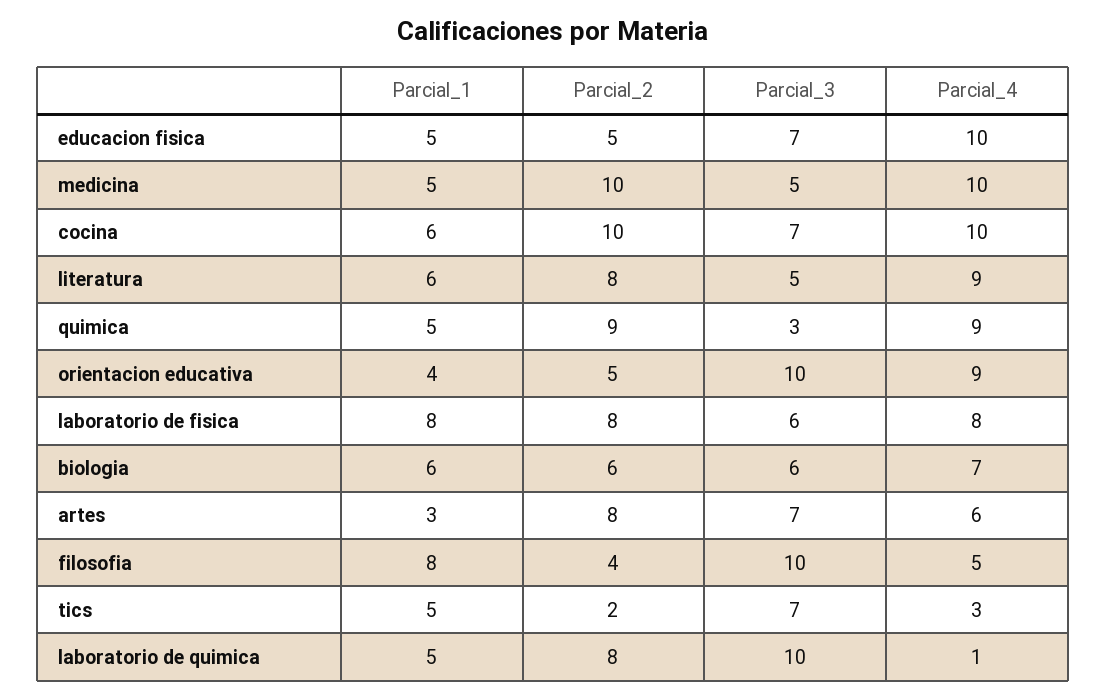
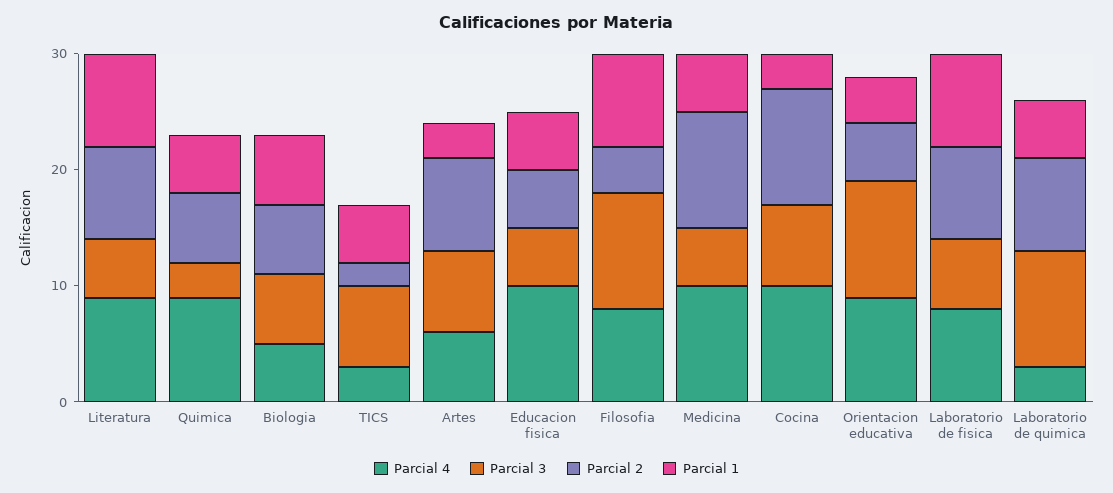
  {
    "Parcial_1": {
      "educacion fisica": 5,
      "medicina": 5,
-     "cocina": 6,
+     "cocina": 3,
-     "literatura": 6,
+     "literatura": 8,
      "quimica": 5,
      "orientacion educativa": 4,
      "laboratorio de fisica": 8,
      "biologia": 6,
      "artes": 3,
      "filosofia": 8,
      "tics": 5,
      "laboratorio de quimica": 5
    },
    "Parcial_2": {
      "educacion fisica": 5,
      "medicina": 10,
      "cocina": 10,
      "literatura": 8,
-     "quimica": 9,
+     "quimica": 6,
      "orientacion educativa": 5,
      "laboratorio de fisica": 8,
      "biologia": 6,
      "artes": 8,
      "filosofia": 4,
      "tics": 2,
      "laboratorio de quimica": 8
    },
    "Parcial_3": {
-     "educacion fisica": 7,
+     "educacion fisica": 5,
      "medicina": 5,
      "cocina": 7,
      "literatura": 5,
      "quimica": 3,
      "orientacion educativa": 10,
      "laboratorio de fisica": 6,
      "biologia": 6,
      "artes": 7,
      "filosofia": 10,
      "tics": 7,
      "laboratorio de quimica": 10
    },
    "Parcial_4": {
      "educacion fisica": 10,
      "medicina": 10,
      "cocina": 10,
      "literatura": 9,
      "quimica": 9,
      "orientacion educativa": 9,
      "laboratorio de fisica": 8,
-     "biologia": 7,
+     "biologia": 5,
      "artes": 6,
-     "filosofia": 5,
+     "filosofia": 8,
      "tics": 3,
-     "laboratorio de quimica": 1
+     "laboratorio de quimica": 3
    }
  }

